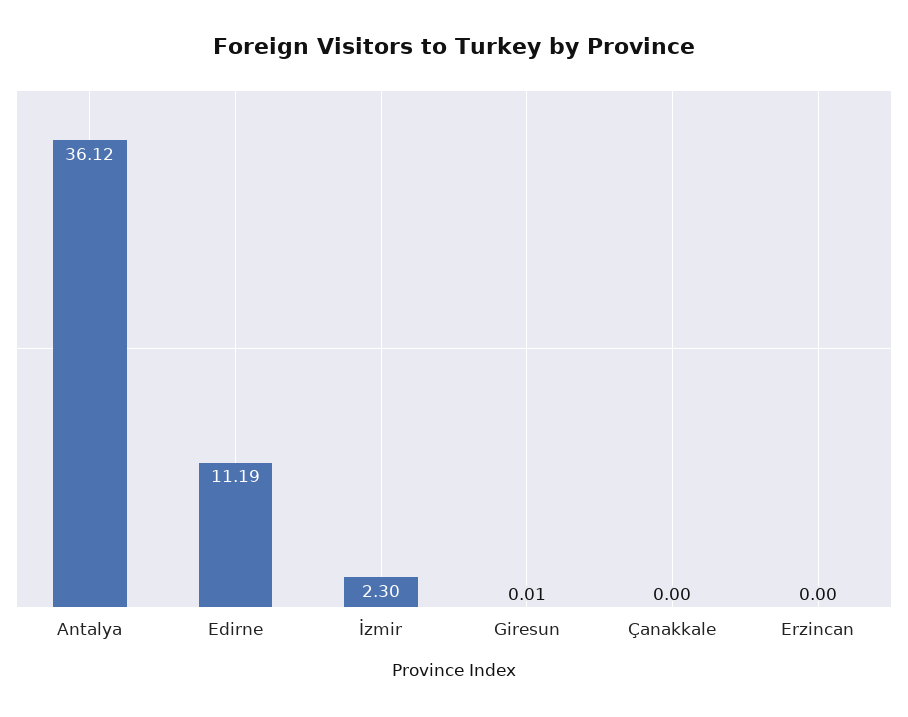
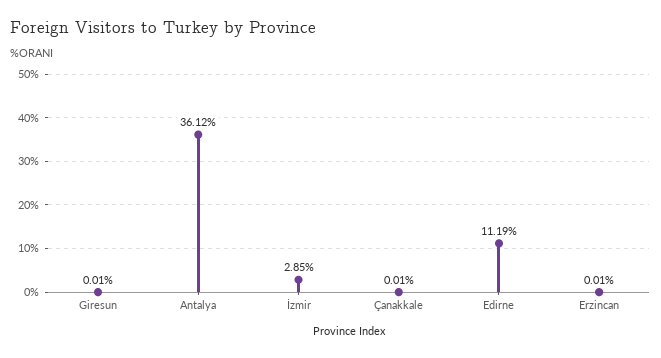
  {
    "Antalya": 36.12,
    "Edirne": 11.19,
-   "İzmir": 2.3,
+   "İzmir": 2.85,
    "Giresun": 0.01,
-   "Çanakkale": 0,
+   "Çanakkale": 0.01,
-   "Erzincan": 0
+   "Erzincan": 0.01
  }

